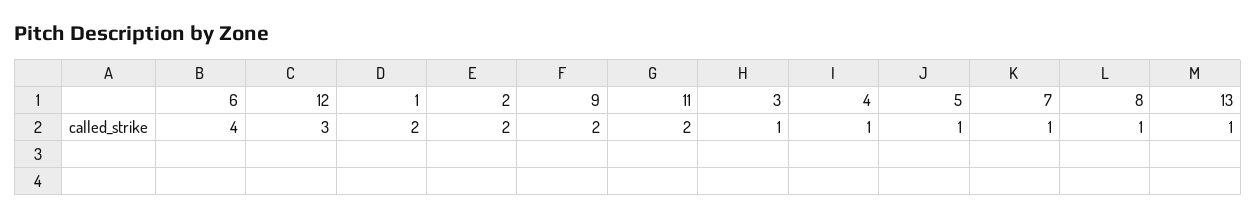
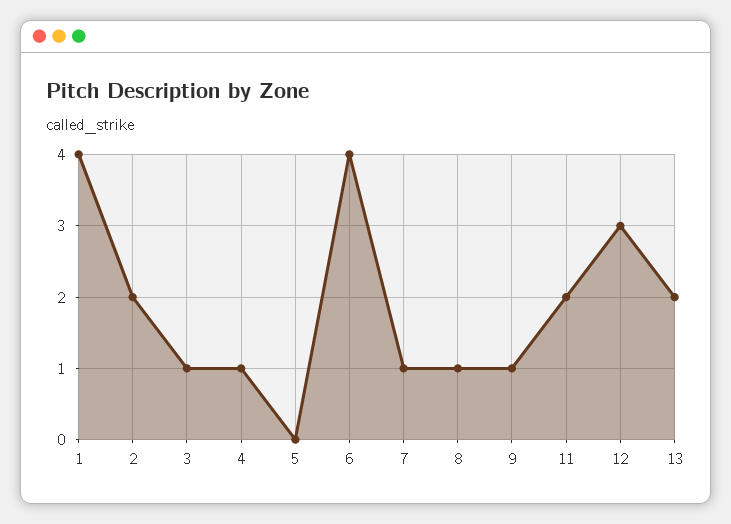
  {
    "6": 4,
    "12": 3,
-   "1": 2,
+   "1": 4,
    "2": 2,
-   "9": 2,
+   "9": 1,
    "11": 2,
    "3": 1,
    "4": 1,
-   "5": 1,
+   "5": 0,
    "7": 1,
    "8": 1,
-   "13": 1
+   "13": 2
  }

